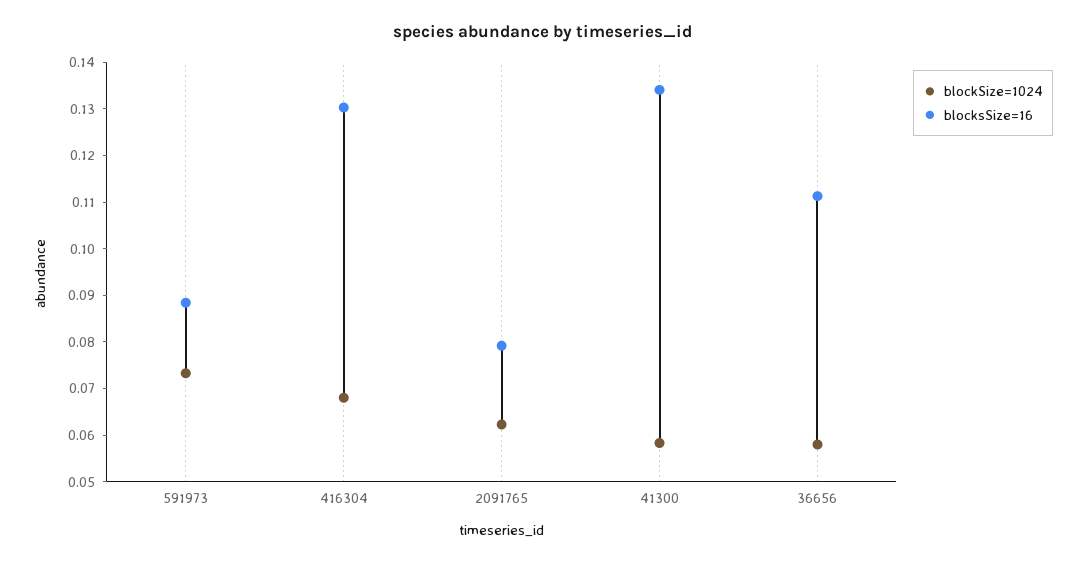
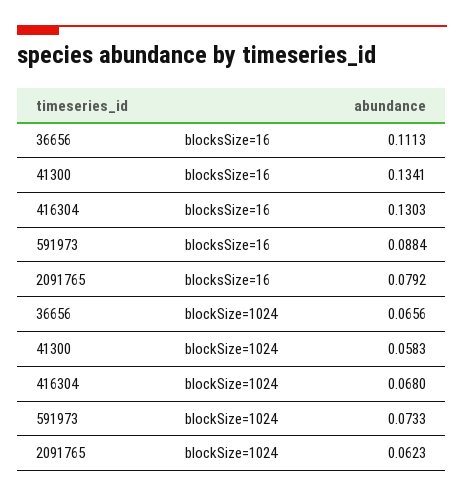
  {
    "blockSize=1024": {
      "591973": 0.0733,
      "416304": 0.068,
      "2091765": 0.0623,
      "41300": 0.0583,
-     "36656": 0.058
+     "36656": 0.0656
    },
    "blocksSize=16": {
      "591973": 0.0884,
      "416304": 0.1303,
      "2091765": 0.0792,
      "41300": 0.1341,
      "36656": 0.1113
    }
  }

